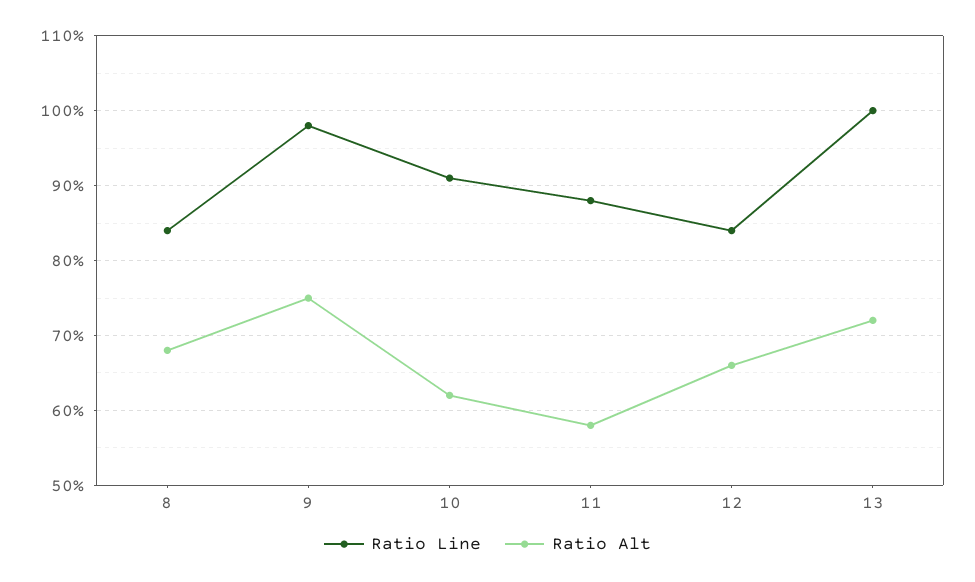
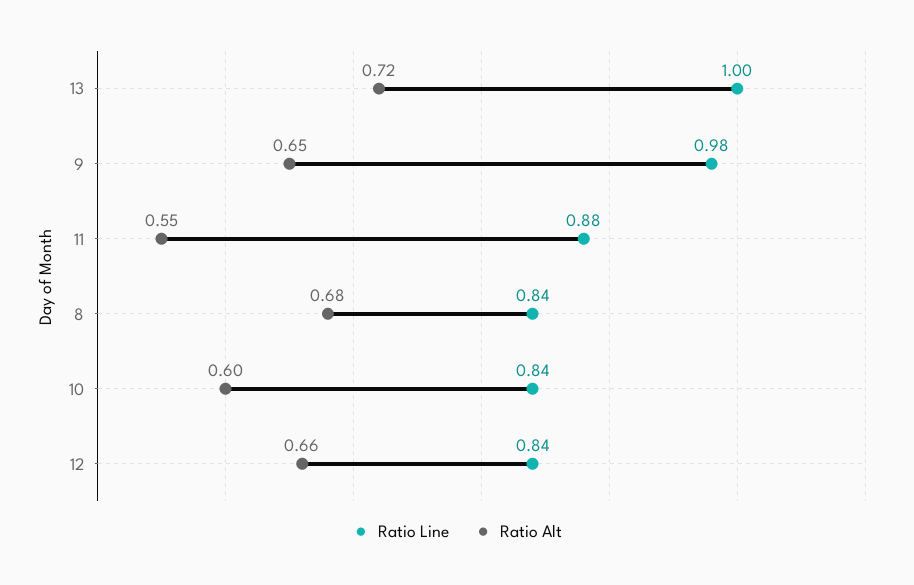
  {
    "Ratio Line": {
      "8": 0.84,
      "9": 0.98,
-     "10": 0.91,
+     "10": 0.84,
      "11": 0.88,
      "12": 0.84,
      "13": 1
    },
    "Ratio Alt": {
      "8": 0.68,
-     "9": 0.75,
+     "9": 0.65,
-     "10": 0.62,
+     "10": 0.6,
-     "11": 0.58,
+     "11": 0.55,
      "12": 0.66,
      "13": 0.72
    }
  }

